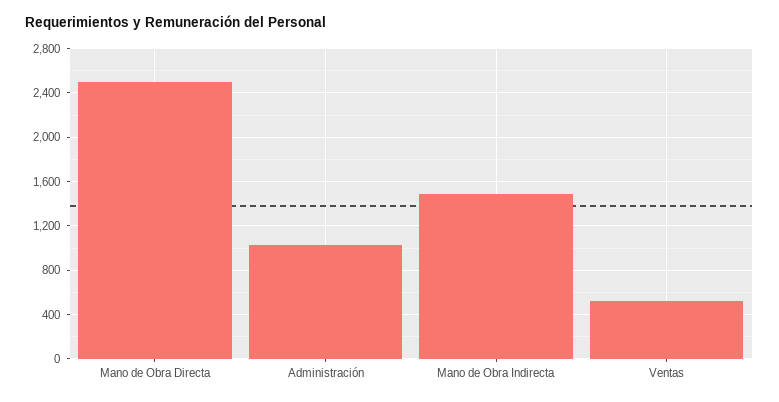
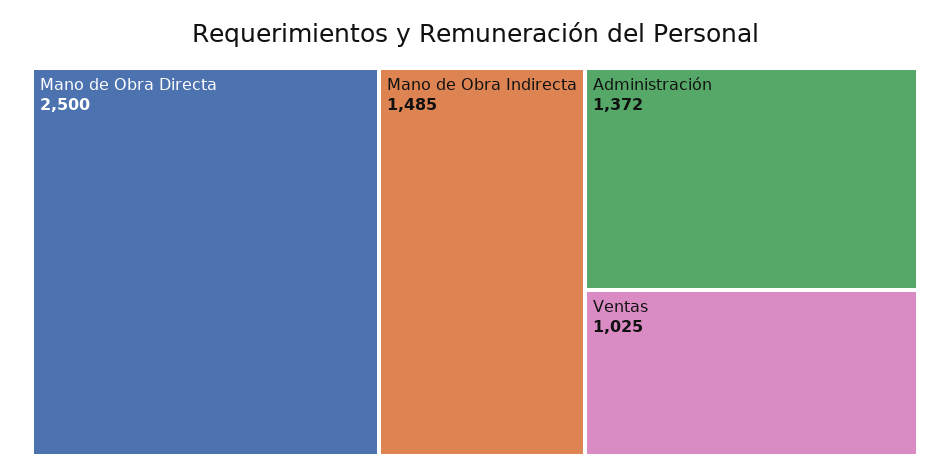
  {
    "Mano de Obra Directa": 2500,
-   "Administración": 1000,
+   "Administración": 1372,
    "Mano de Obra Indirecta": 1485,
-   "Ventas": 500
+   "Ventas": 1025
  }

